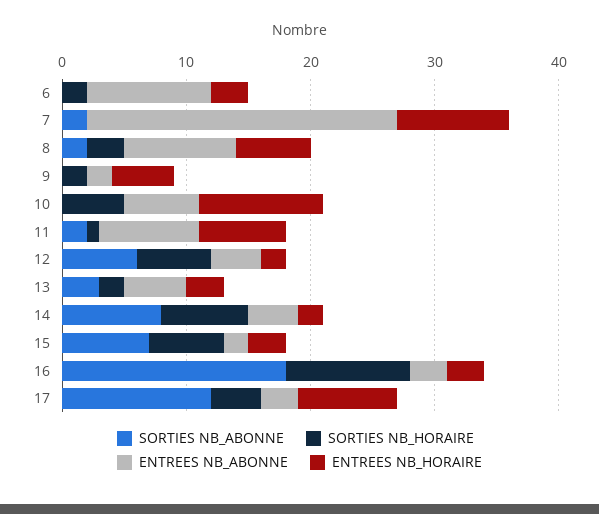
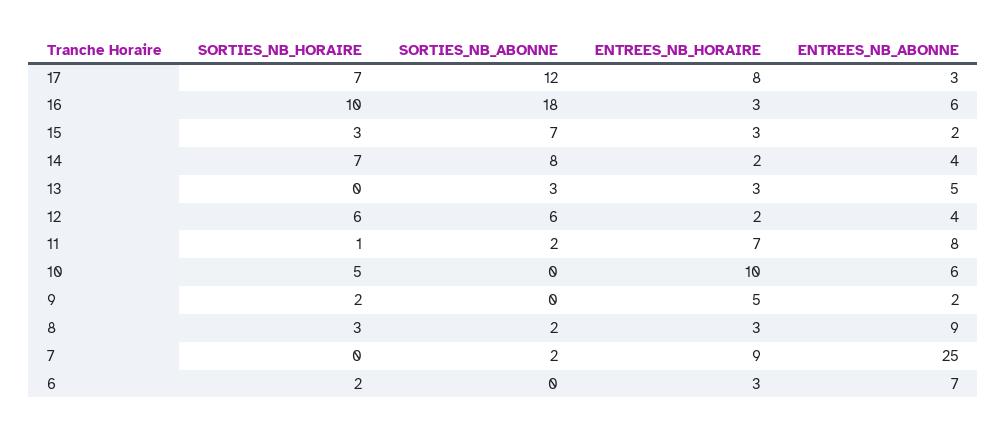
  {
    "SORTIES NB_ABONNE": {
      "6": 0,
      "7": 2,
      "8": 2,
      "9": 0,
      "10": 0,
      "11": 2,
      "12": 6,
      "13": 3,
      "14": 8,
      "15": 7,
      "16": 18,
      "17": 12
    },
    "SORTIES NB_HORAIRE": {
      "6": 2,
      "7": 0,
      "8": 3,
      "9": 2,
      "10": 5,
      "11": 1,
      "12": 6,
-     "13": 2,
+     "13": 0,
      "14": 7,
-     "15": 6,
+     "15": 3,
      "16": 10,
-     "17": 4
+     "17": 7
    },
    "ENTREES NB_ABONNE": {
-     "6": 10,
+     "6": 7,
      "7": 25,
      "8": 9,
      "9": 2,
      "10": 6,
      "11": 8,
      "12": 4,
      "13": 5,
      "14": 4,
      "15": 2,
-     "16": 3,
+     "16": 6,
      "17": 3
    },
    "ENTREES NB_HORAIRE": {
      "6": 3,
      "7": 9,
-     "8": 6,
+     "8": 3,
      "9": 5,
      "10": 10,
      "11": 7,
      "12": 2,
      "13": 3,
      "14": 2,
      "15": 3,
      "16": 3,
      "17": 8
    }
  }

